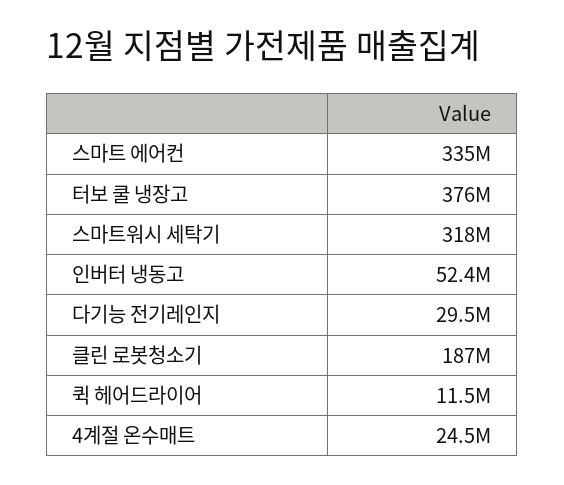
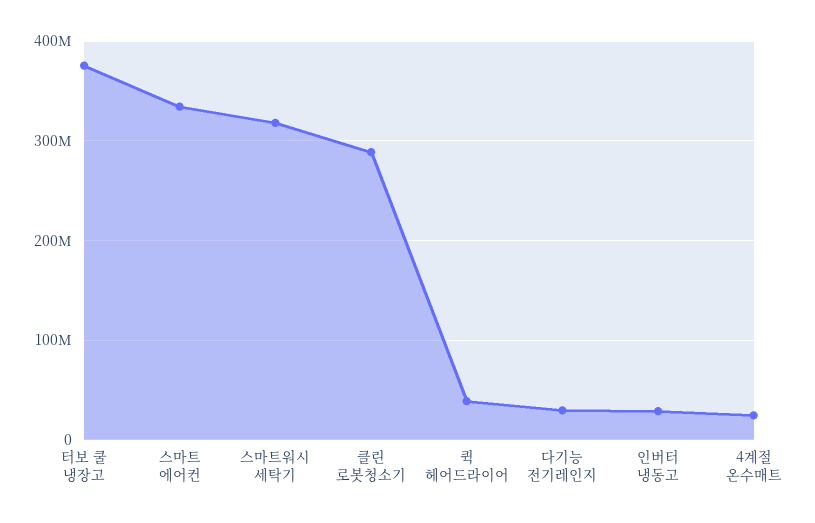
  {
    "스마트 에어컨": 335000000,
    "터보 쿨 냉장고": 376000000,
    "스마트워시 세탁기": 318000000,
-   "인버터 냉동고": 52400000,
+   "인버터 냉동고": 30000000,
    "다기능 전기레인지": 29500000,
-   "클린 로봇청소기": 187000000,
+   "클린 로봇청소기": 290000000,
-   "퀵 헤어드라이어": 11500000,
+   "퀵 헤어드라이어": 40000000,
    "4계절 온수매트": 24500000
  }

